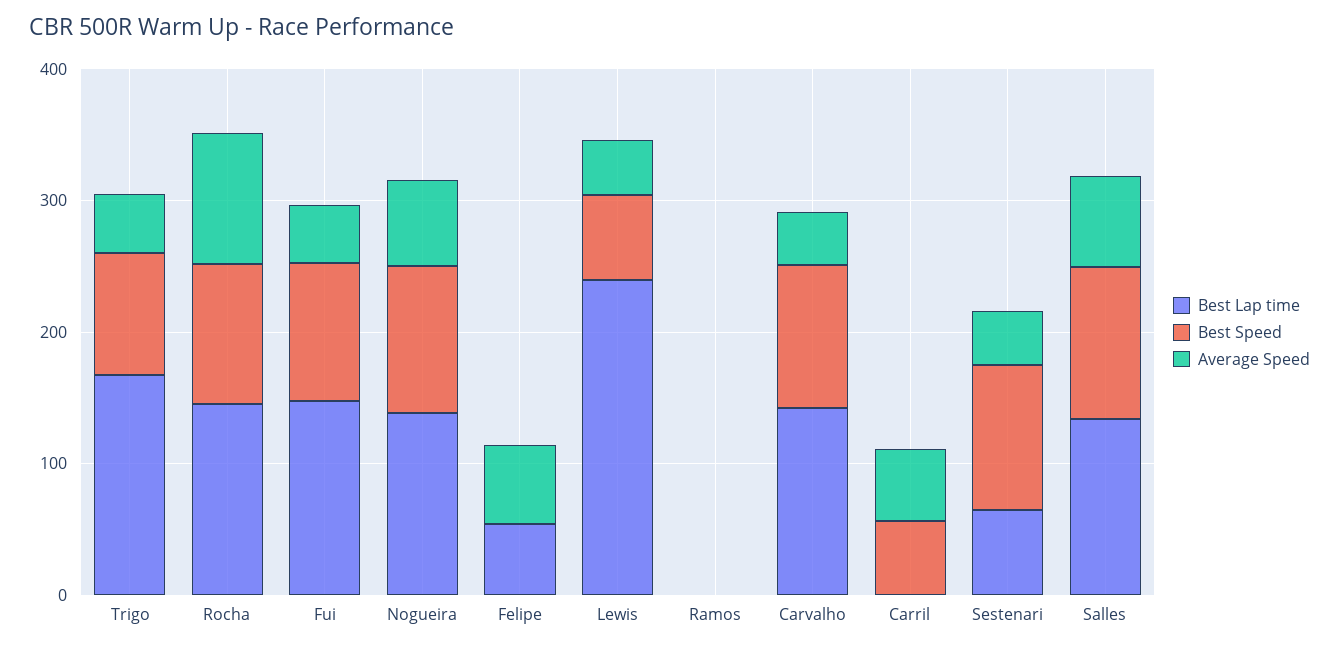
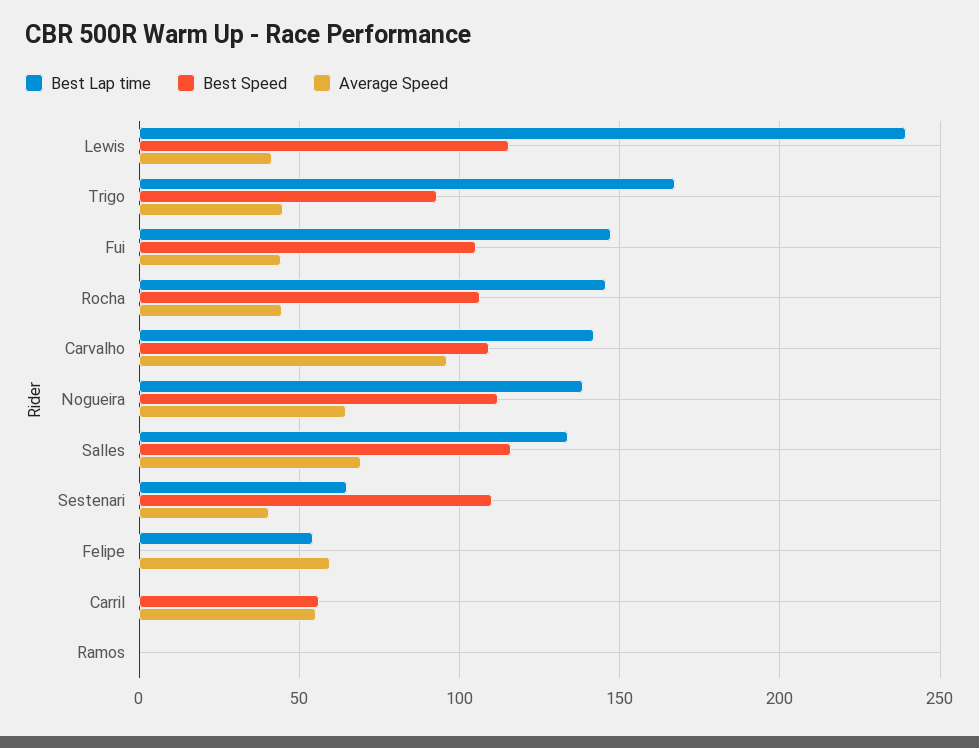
  {
    "Best Lap time": {
      "Trigo": 165,
      "Rocha": 145,
      "Fui": 145,
      "Nogueira": 140,
      "Felipe": 55,
      "Lewis": 240,
      "Ramos": 0,
      "Carvalho": 140,
      "Carril": 0,
      "Sestenari": 65,
      "Salles": 135
    },
    "Best Speed": {
      "Trigo": 95,
      "Rocha": 105,
      "Fui": 105,
      "Nogueira": 110,
      "Felipe": 0,
-     "Lewis": 60,
+     "Lewis": 115,
      "Ramos": 0,
      "Carvalho": 110,
      "Carril": 55,
      "Sestenari": 110,
      "Salles": 115
    },
    "Average Speed": {
      "Trigo": 45,
-     "Rocha": 100,
+     "Rocha": 45,
      "Fui": 45,
      "Nogueira": 65,
      "Felipe": 60,
      "Lewis": 40,
      "Ramos": 0,
-     "Carvalho": 40,
+     "Carvalho": 95,
      "Carril": 55,
      "Sestenari": 40,
      "Salles": 70
    }
  }

